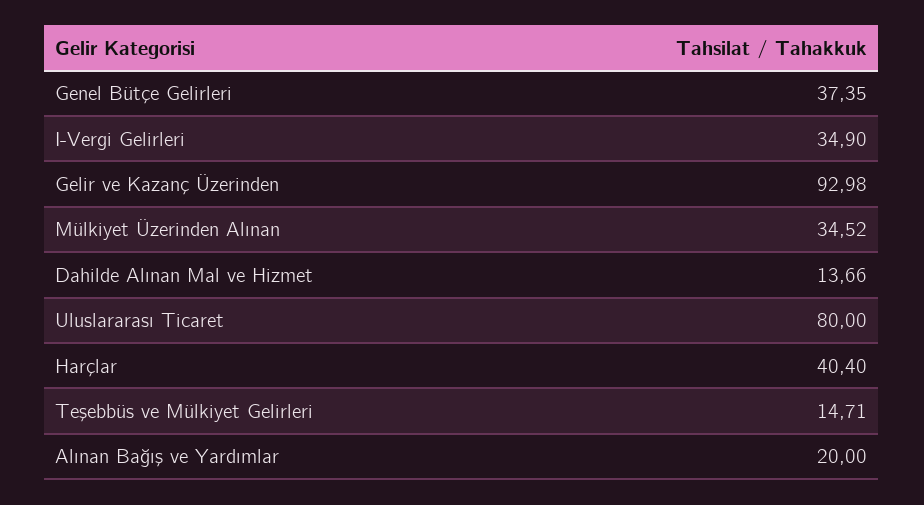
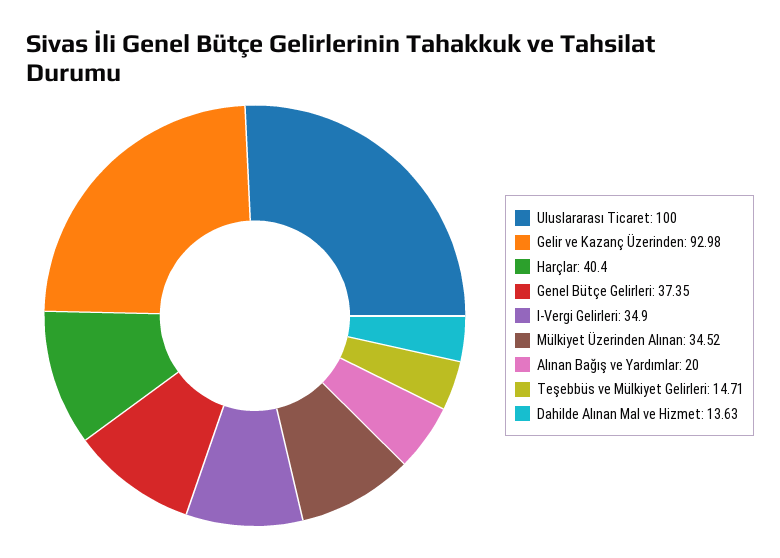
  {
    "Genel Bütçe Gelirleri": 37.35,
    "I-Vergi Gelirleri": 34.9,
    "Gelir ve Kazanç Üzerinden": 92.98,
    "Mülkiyet Üzerinden Alınan": 34.52,
-   "Dahilde Alınan Mal ve Hizmet": 13.66,
+   "Dahilde Alınan Mal ve Hizmet": 13.63,
-   "Uluslararası Ticaret": 80,
+   "Uluslararası Ticaret": 100,
    "Harçlar": 40.4,
    "Teşebbüs ve Mülkiyet Gelirleri": 14.71,
    "Alınan Bağış ve Yardımlar": 20
  }

